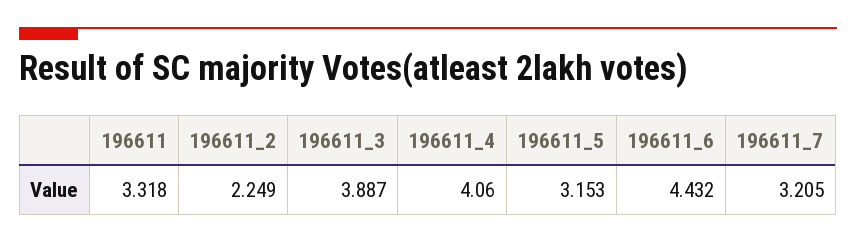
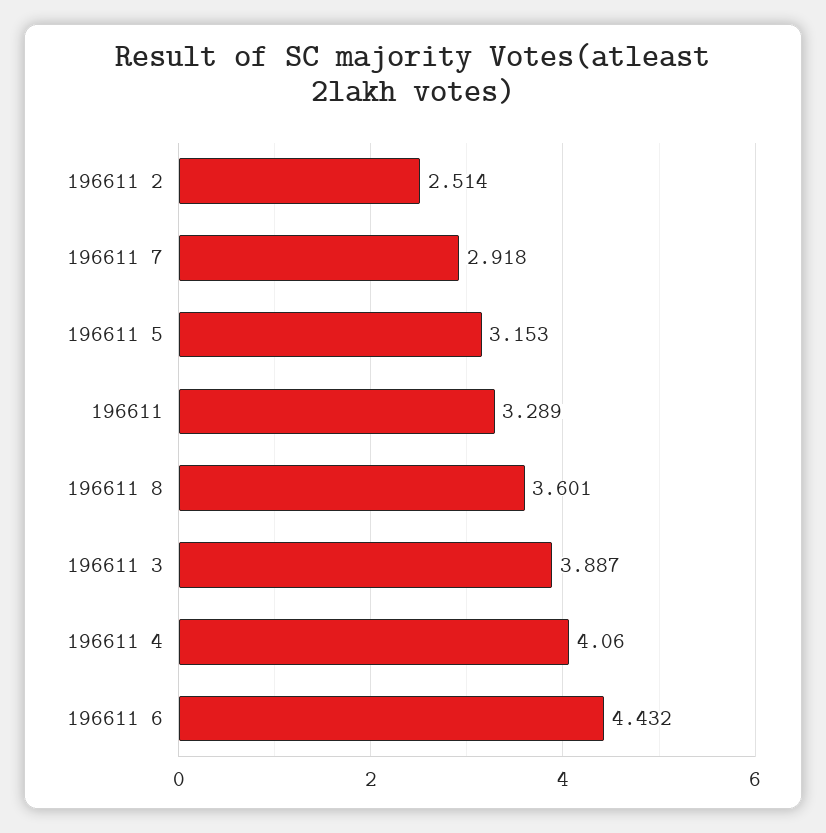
  {
-   "196611": 3.318,
+   "196611": 3.289,
-   "196611_2": 2.249,
+   "196611_2": 2.514,
    "196611_3": 3.887,
    "196611_4": 4.06,
    "196611_5": 3.153,
    "196611_6": 4.432,
-   "196611_7": 3.205
+   "196611_7": 2.918,
+   "196611 8": 3.601
  }

